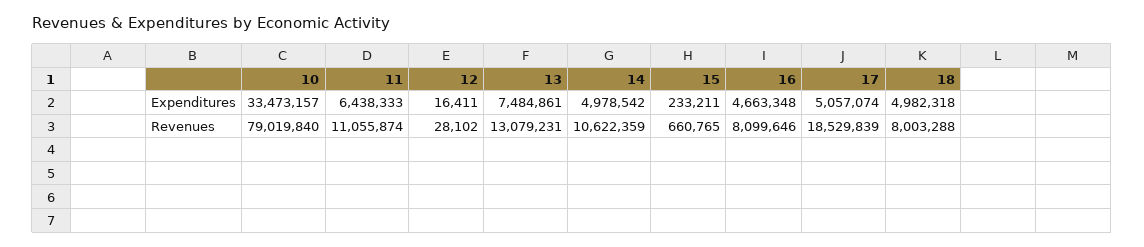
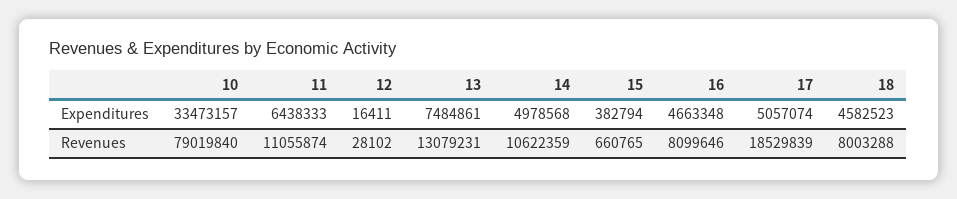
  {
    "10": {
      "Expenditures": 33473157,
      "Revenues": 79019840
    },
    "11": {
      "Expenditures": 6438333,
      "Revenues": 11055874
    },
    "12": {
      "Expenditures": 16411,
      "Revenues": 28102
    },
    "13": {
      "Expenditures": 7484861,
      "Revenues": 13079231
    },
    "14": {
-     "Expenditures": 4978542,
+     "Expenditures": 4978568,
      "Revenues": 10622359
    },
    "15": {
-     "Expenditures": 233211,
+     "Expenditures": 382794,
      "Revenues": 660765
    },
    "16": {
      "Expenditures": 4663348,
      "Revenues": 8099646
    },
    "17": {
      "Expenditures": 5057074,
      "Revenues": 18529839
    },
    "18": {
-     "Expenditures": 4982318,
+     "Expenditures": 4582523,
      "Revenues": 8003288
    }
  }

